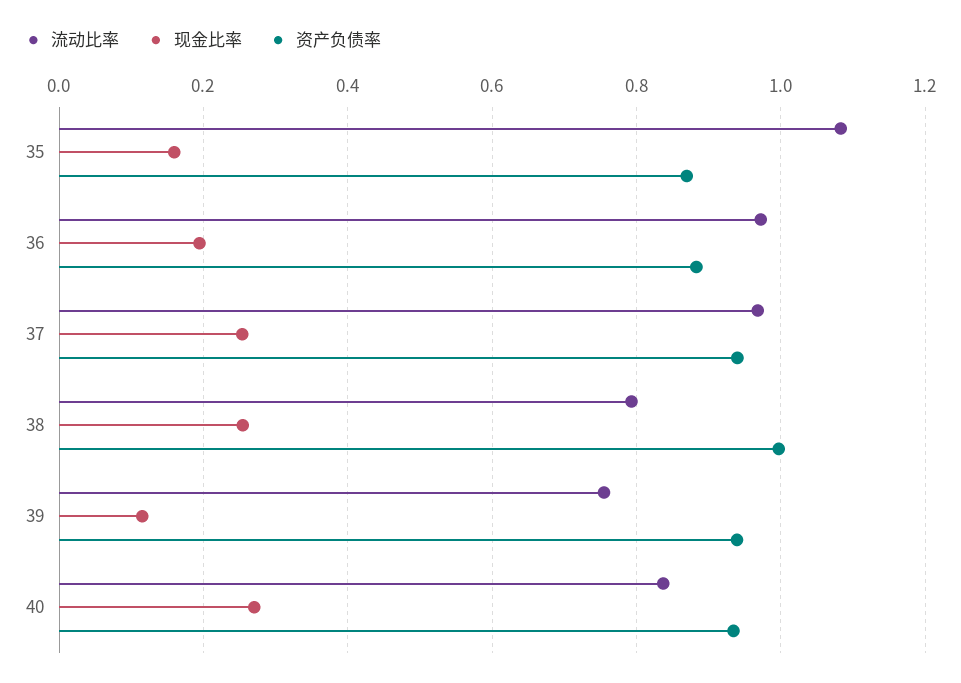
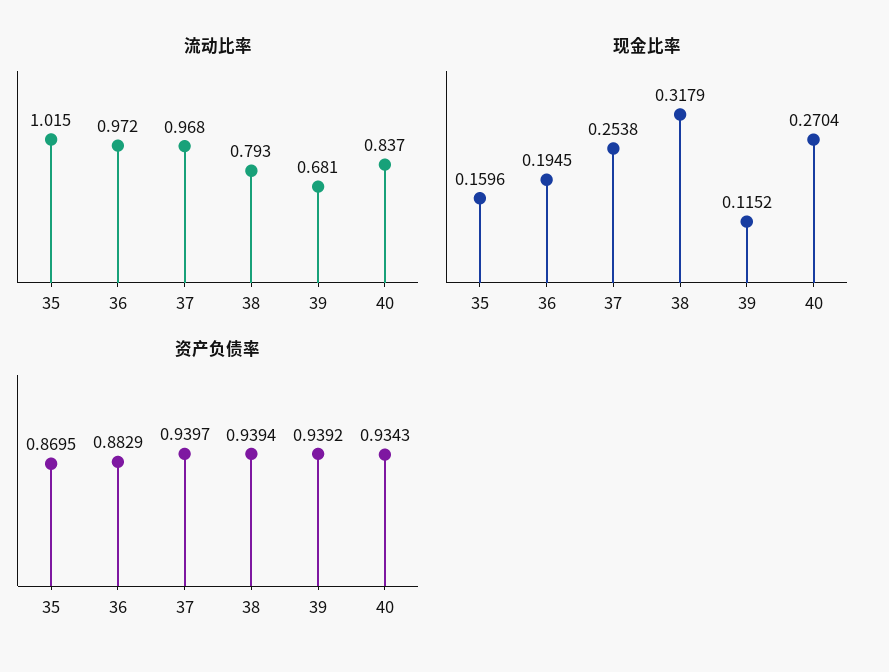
  {
    "流动比率": {
-     "35": 1.08,
+     "35": 1.015,
      "36": 0.972,
      "37": 0.968,
      "38": 0.793,
-     "39": 0.76,
+     "39": 0.681,
      "40": 0.837
    },
    "现金比率": {
      "35": 0.1596,
      "36": 0.1945,
      "37": 0.2538,
-     "38": 0.26,
+     "38": 0.3179,
      "39": 0.1152,
      "40": 0.2704
    },
    "资产负债率": {
      "35": 0.8695,
      "36": 0.8829,
      "37": 0.9397,
-     "38": 1,
+     "38": 0.9394,
      "39": 0.9392,
      "40": 0.9343
    }
  }

